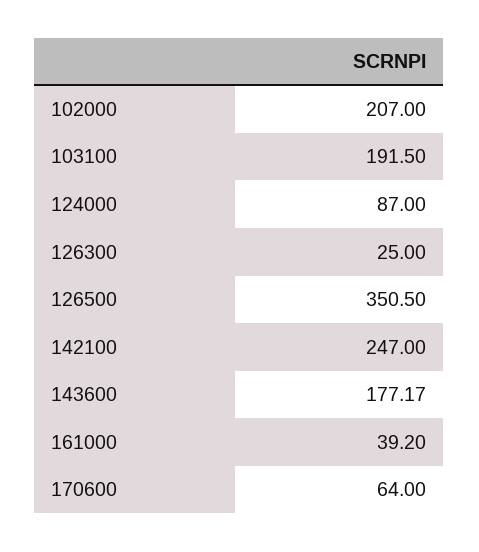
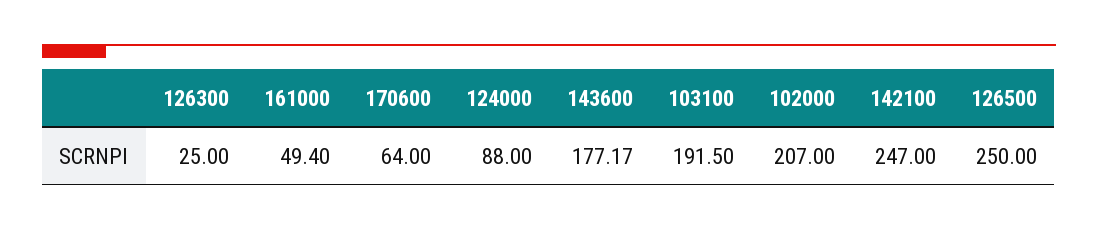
  {
    "102000": 207,
    "103100": 191.5,
-   "124000": 87,
+   "124000": 88,
    "126300": 25,
-   "126500": 350.5,
+   "126500": 250,
    "142100": 247,
    "143600": 177.17,
-   "161000": 39.2,
+   "161000": 49.4,
    "170600": 64
  }

